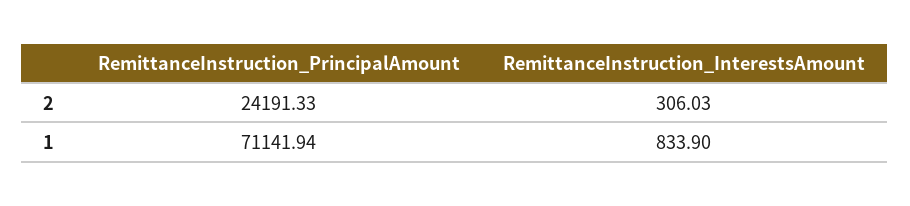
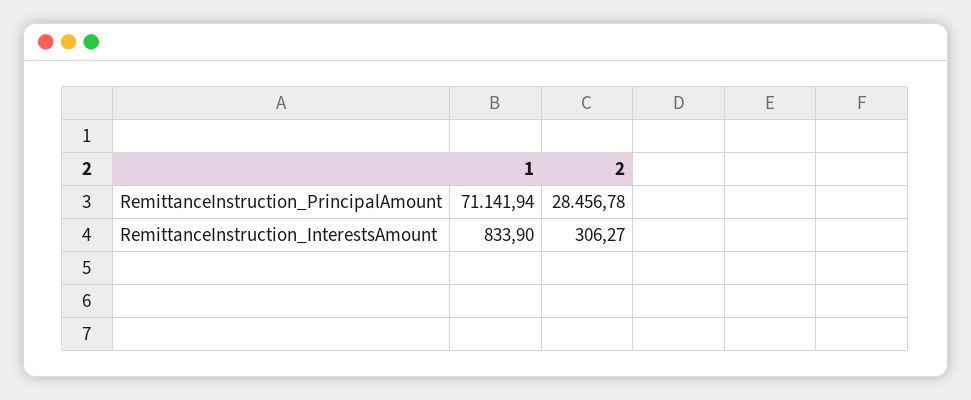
  {
    "RemittanceInstruction_PrincipalAmount": {
-     "2": 24191.33,
+     "2": 28456.78,
      "1": 71141.94
    },
    "RemittanceInstruction_InterestsAmount": {
-     "2": 306.03,
+     "2": 306.27,
      "1": 833.9
    }
  }

